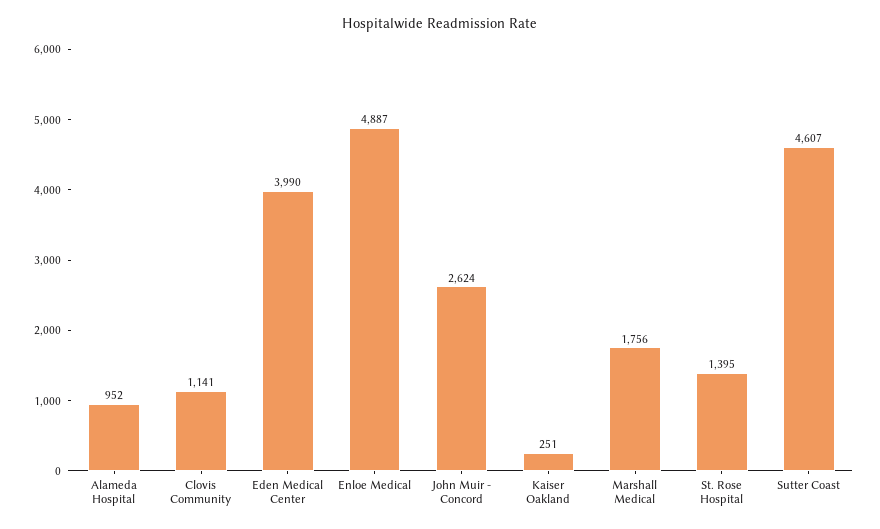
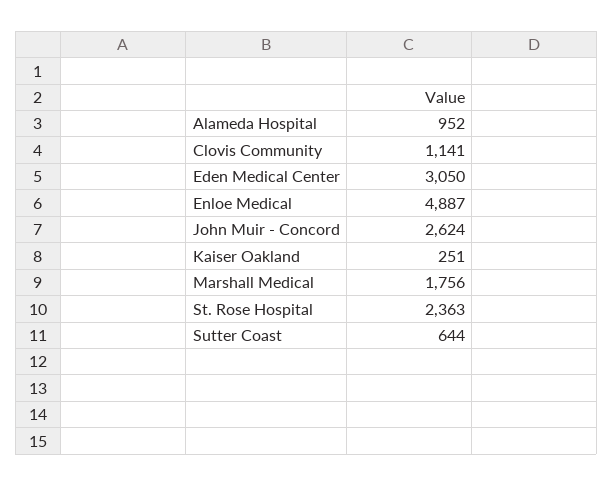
  {
    "Alameda Hospital": 952,
    "Clovis Community": 1141,
-   "Eden Medical Center": 3990,
+   "Eden Medical Center": 3050,
    "Enloe Medical": 4887,
    "John Muir - Concord": 2624,
    "Kaiser Oakland": 251,
    "Marshall Medical": 1756,
-   "St. Rose Hospital": 1395,
+   "St. Rose Hospital": 2363,
-   "Sutter Coast": 4607
+   "Sutter Coast": 644
  }

